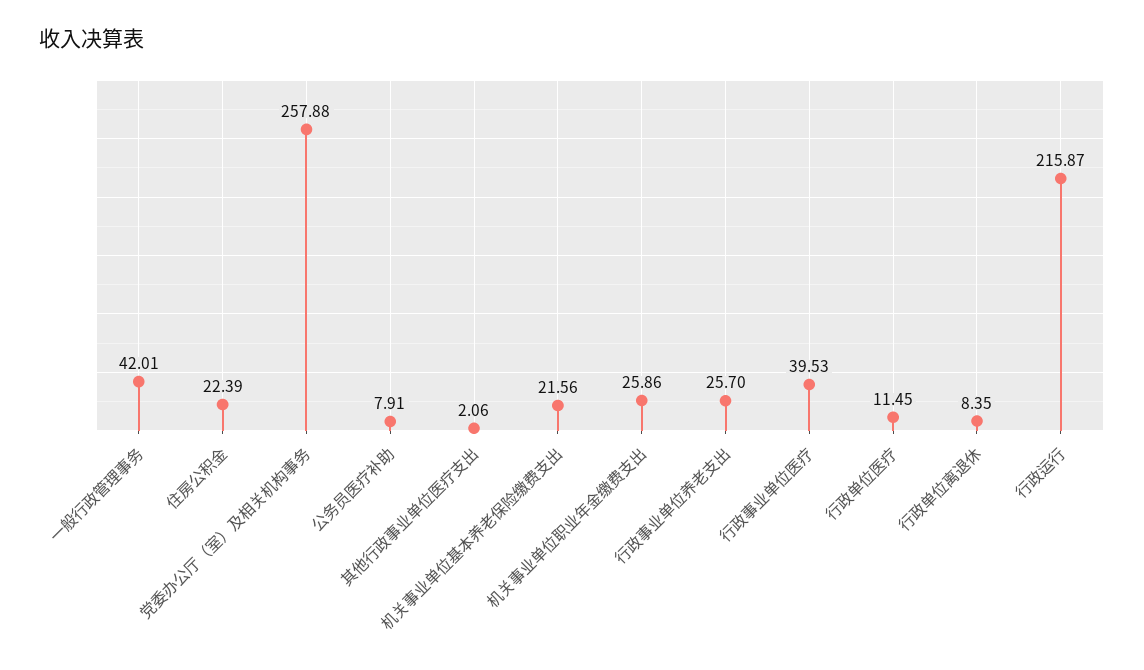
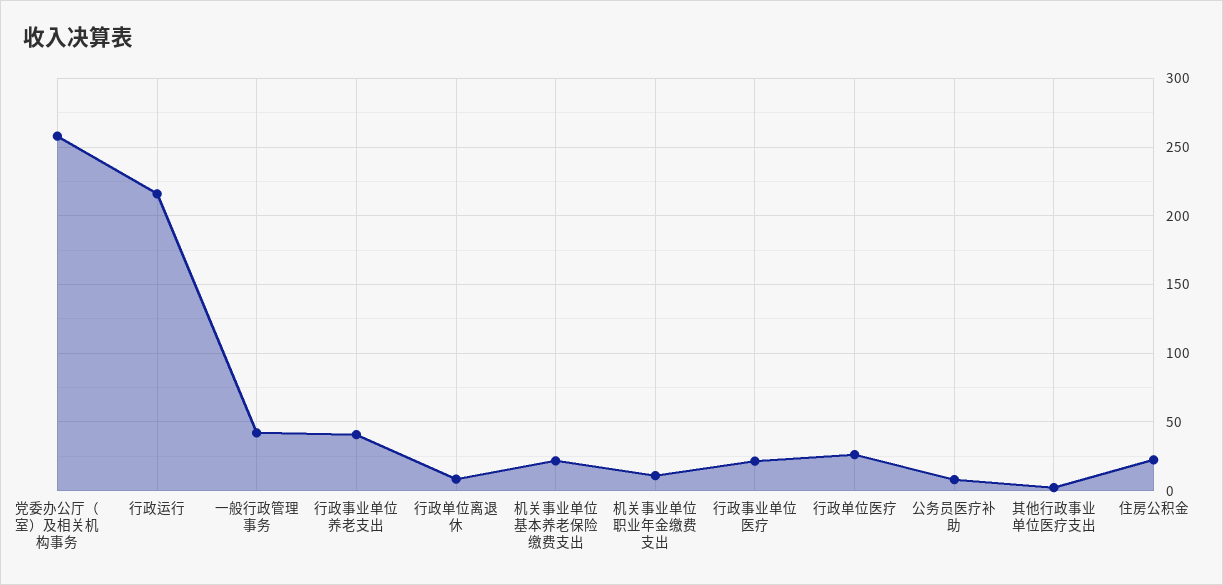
  {
    "一般行政管理事务": 42.01,
    "住房公积金": 22.39,
    "党委办公厅（室）及相关机构事务": 257.88,
    "公务员医疗补助": 7.91,
    "其他行政事业单位医疗支出": 2.06,
    "机关事业单位基本养老保险缴费支出": 21.56,
-   "机关事业单位职业年金缴费支出": 25.86,
+   "机关事业单位职业年金缴费支出": 10,
-   "行政事业单位养老支出": 25.7,
+   "行政事业单位养老支出": 40,
-   "行政事业单位医疗": 39.53,
+   "行政事业单位医疗": 20,
-   "行政单位医疗": 11.45,
+   "行政单位医疗": 25,
    "行政单位离退休": 8.35,
    "行政运行": 215.87
  }

